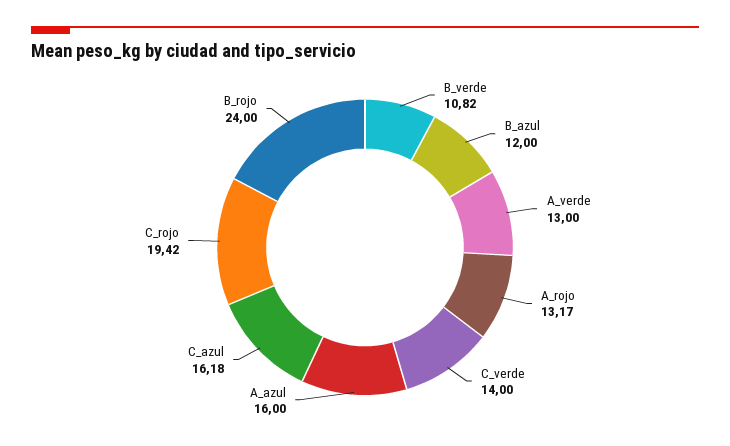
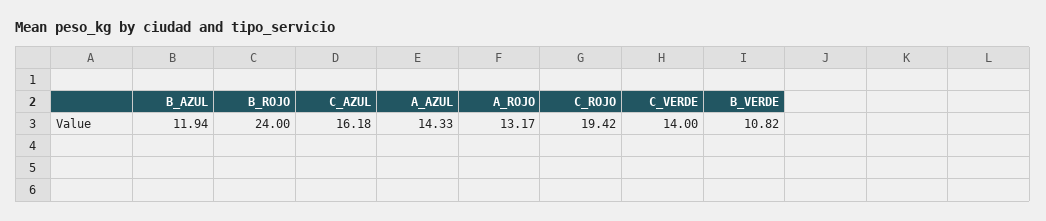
  {
    "B_verde": 10.82,
-   "B_azul": 12,
+   "B_azul": 11.94,
-   "A_verde": 13,
    "A_rojo": 13.17,
    "C_verde": 14,
-   "A_azul": 16,
+   "A_azul": 14.33,
    "C_azul": 16.18,
    "C_rojo": 19.42,
    "B_rojo": 24
  }

